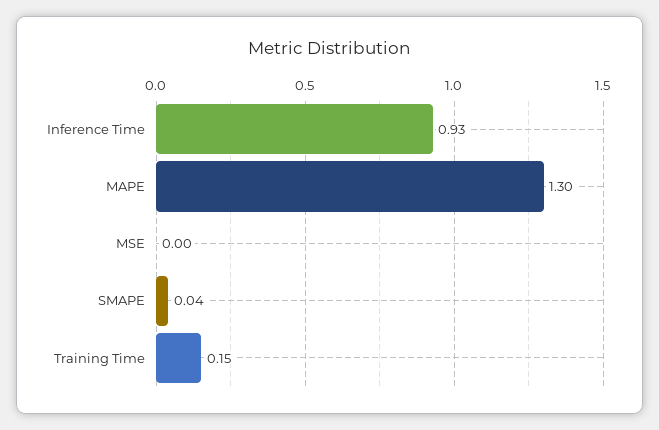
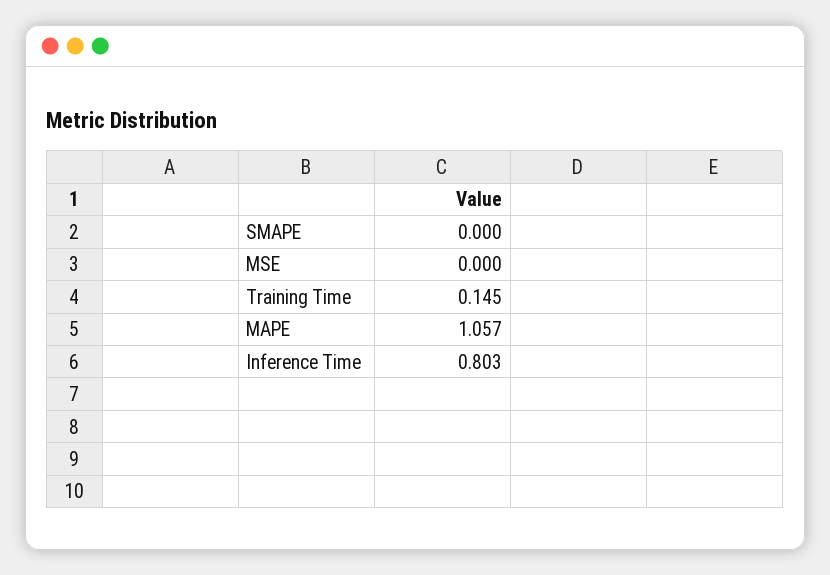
  {
-   "Inference Time": 0.93,
+   "Inference Time": 0.803,
-   "MAPE": 1.3,
+   "MAPE": 1.057,
    "MSE": 0,
-   "SMAPE": 0.04,
+   "SMAPE": 0,
    "Training Time": 0.145
  }

